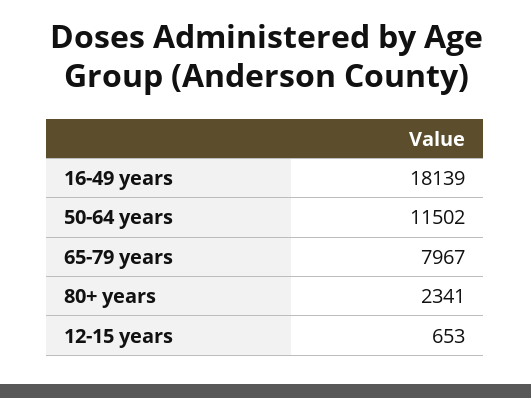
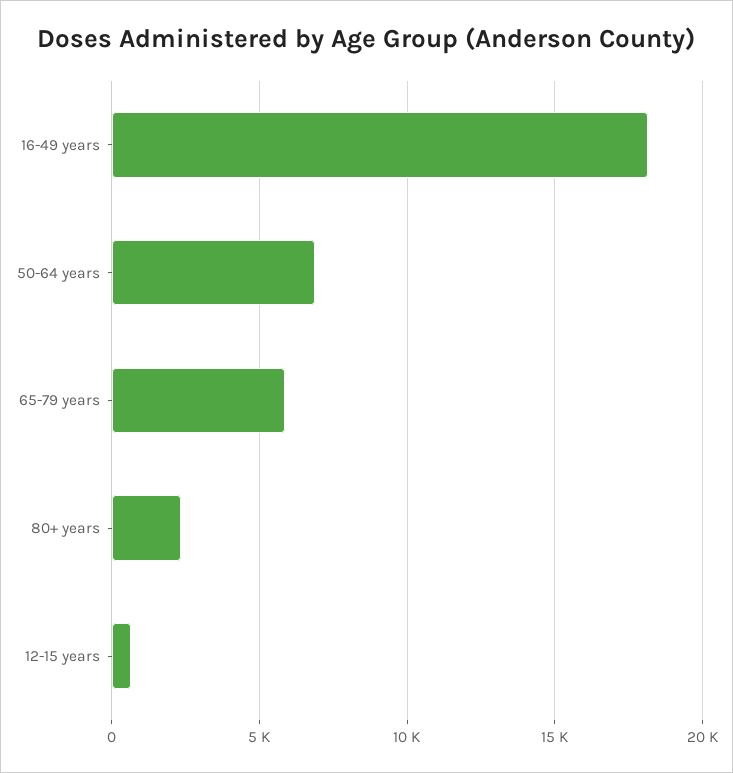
  {
    "16-49 years": 18139,
-   "50-64 years": 11502,
+   "50-64 years": 7000,
-   "65-79 years": 7967,
+   "65-79 years": 6000,
    "80+ years": 2341,
    "12-15 years": 653
  }

